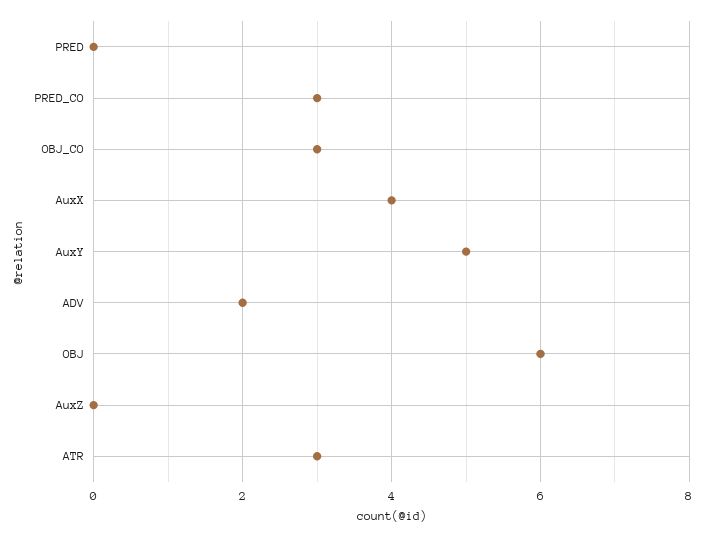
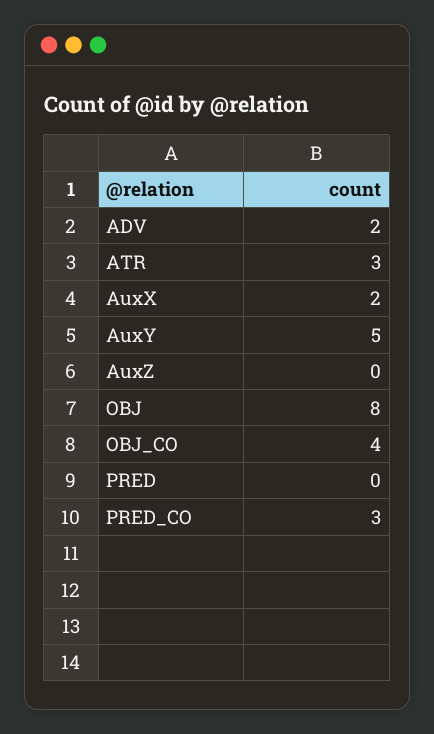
  {
    "PRED": 0,
    "PRED_CO": 3,
-   "OBJ_CO": 3,
+   "OBJ_CO": 4,
-   "AuxX": 4,
+   "AuxX": 2,
    "AuxY": 5,
    "ADV": 2,
-   "OBJ": 6,
+   "OBJ": 8,
    "AuxZ": 0,
    "ATR": 3
  }

